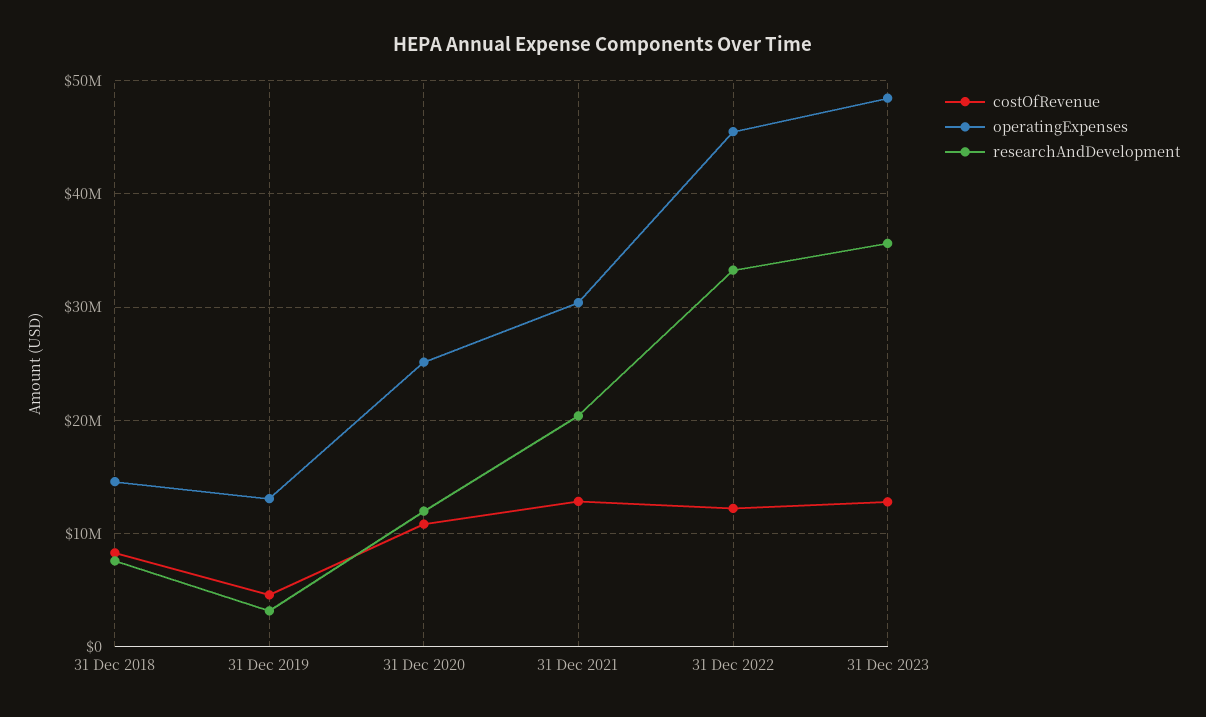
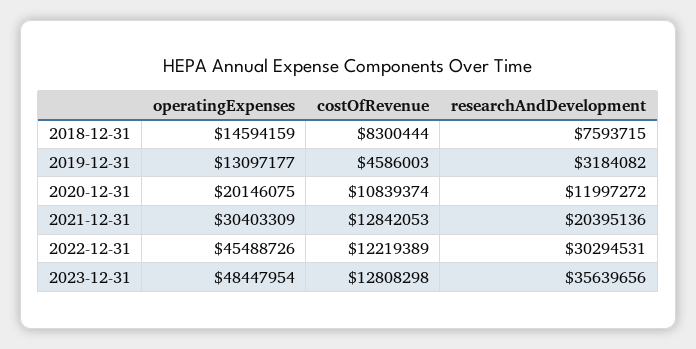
  {
    "costOfRevenue": {
      "31 Dec 2018": 8300444,
      "31 Dec 2019": 4586003,
      "31 Dec 2020": 10839374,
      "31 Dec 2021": 12842053,
      "31 Dec 2022": 12219389,
      "31 Dec 2023": 12808298
    },
    "operatingExpenses": {
      "31 Dec 2018": 14594159,
      "31 Dec 2019": 13097177,
-     "31 Dec 2020": 25000000,
+     "31 Dec 2020": 20146075,
      "31 Dec 2021": 30403309,
      "31 Dec 2022": 45488726,
      "31 Dec 2023": 48447954
    },
    "researchAndDevelopment": {
      "31 Dec 2018": 7593715,
      "31 Dec 2019": 3184082,
      "31 Dec 2020": 11997272,
      "31 Dec 2021": 20395136,
-     "31 Dec 2022": 33000000,
+     "31 Dec 2022": 30294531,
      "31 Dec 2023": 35639656
    }
  }

